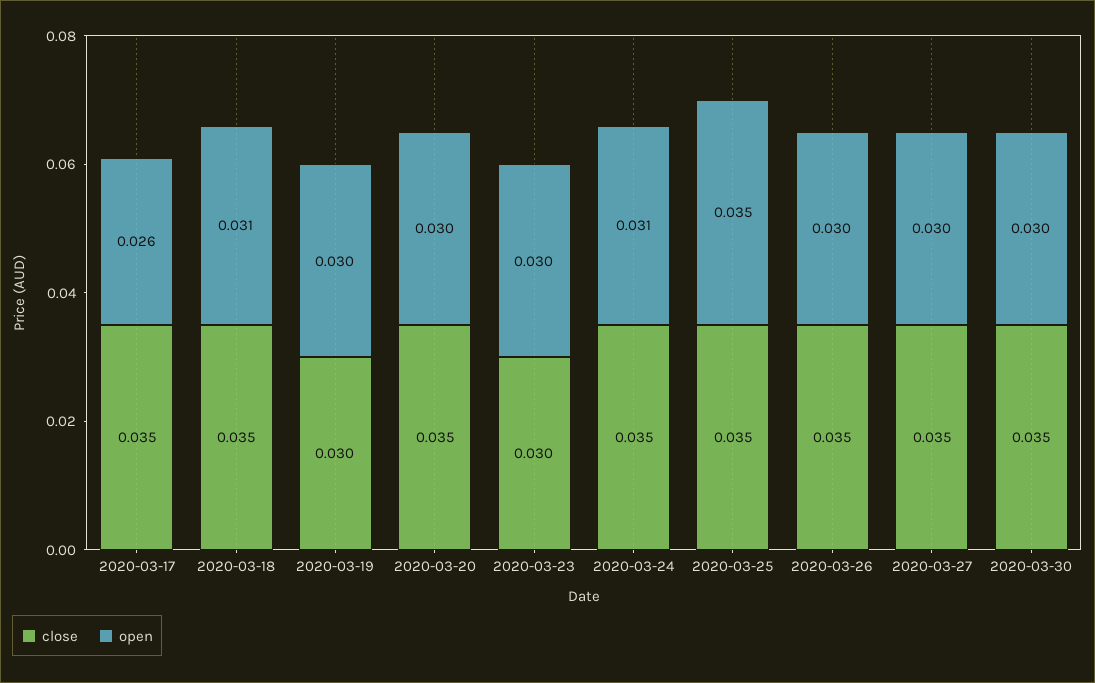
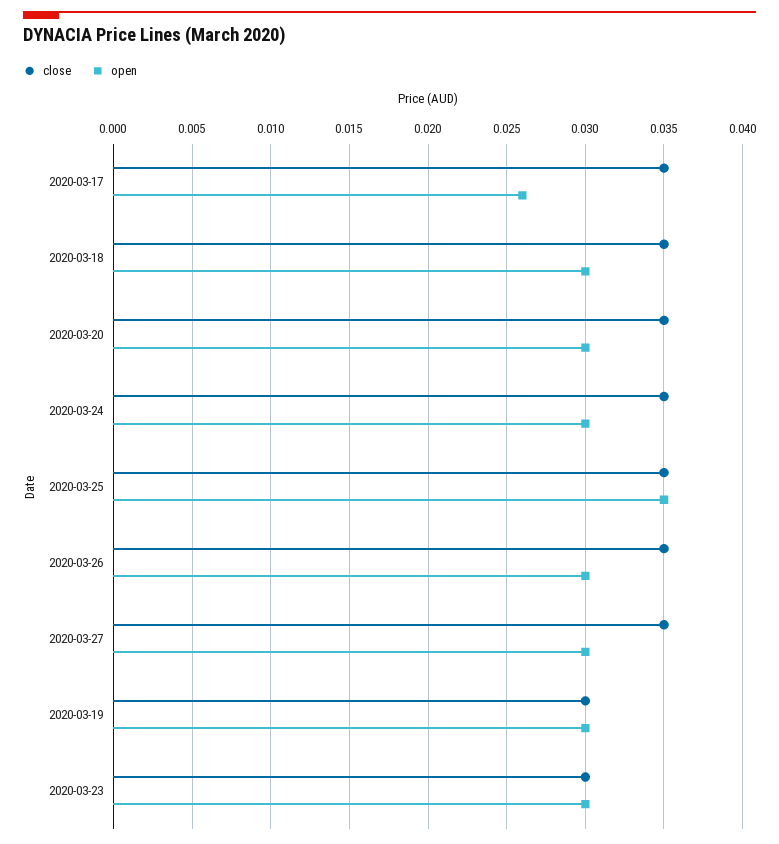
  {
    "close": {
      "2020-03-17": 0.035,
      "2020-03-18": 0.035,
      "2020-03-19": 0.03,
      "2020-03-20": 0.035,
      "2020-03-23": 0.03,
      "2020-03-24": 0.035,
      "2020-03-25": 0.035,
      "2020-03-26": 0.035,
-     "2020-03-27": 0.035,
+     "2020-03-27": 0.035
-     "2020-03-30": 0.035
    },
    "open": {
      "2020-03-17": 0.026,
-     "2020-03-18": 0.031,
+     "2020-03-18": 0.03,
      "2020-03-19": 0.03,
      "2020-03-20": 0.03,
      "2020-03-23": 0.03,
-     "2020-03-24": 0.031,
+     "2020-03-24": 0.03,
      "2020-03-25": 0.035,
      "2020-03-26": 0.03,
-     "2020-03-27": 0.03,
+     "2020-03-27": 0.03
-     "2020-03-30": 0.03
    }
  }

